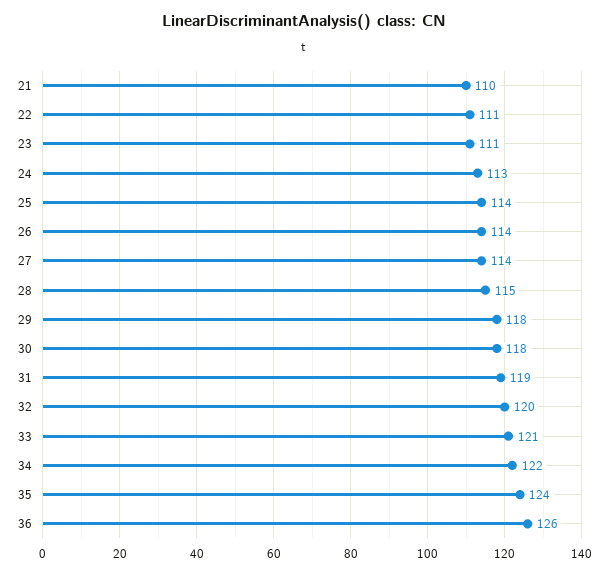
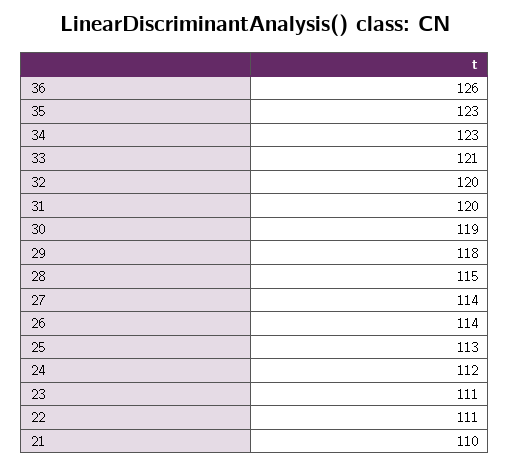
  {
    "21": 110,
    "22": 111,
    "23": 111,
-   "24": 113,
+   "24": 112,
-   "25": 114,
+   "25": 113,
    "26": 114,
    "27": 114,
    "28": 115,
    "29": 118,
-   "30": 118,
+   "30": 119,
-   "31": 119,
+   "31": 120,
    "32": 120,
    "33": 121,
-   "34": 122,
+   "34": 123,
-   "35": 124,
+   "35": 123,
    "36": 126
  }

